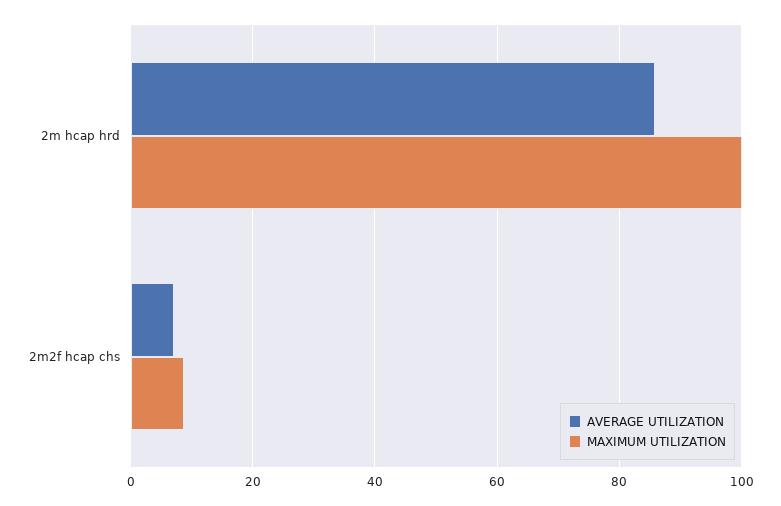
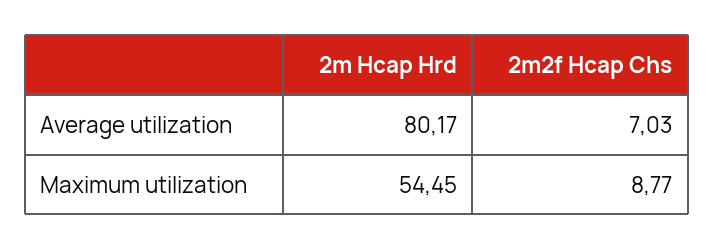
  {
    "AVERAGE UTILIZATION": {
-     "2m hcap hrd": 86,
+     "2m hcap hrd": 80.17,
      "2m2f hcap chs": 7.03
    },
    "MAXIMUM UTILIZATION": {
-     "2m hcap hrd": 100,
+     "2m hcap hrd": 54.45,
      "2m2f hcap chs": 8.77
    }
  }

